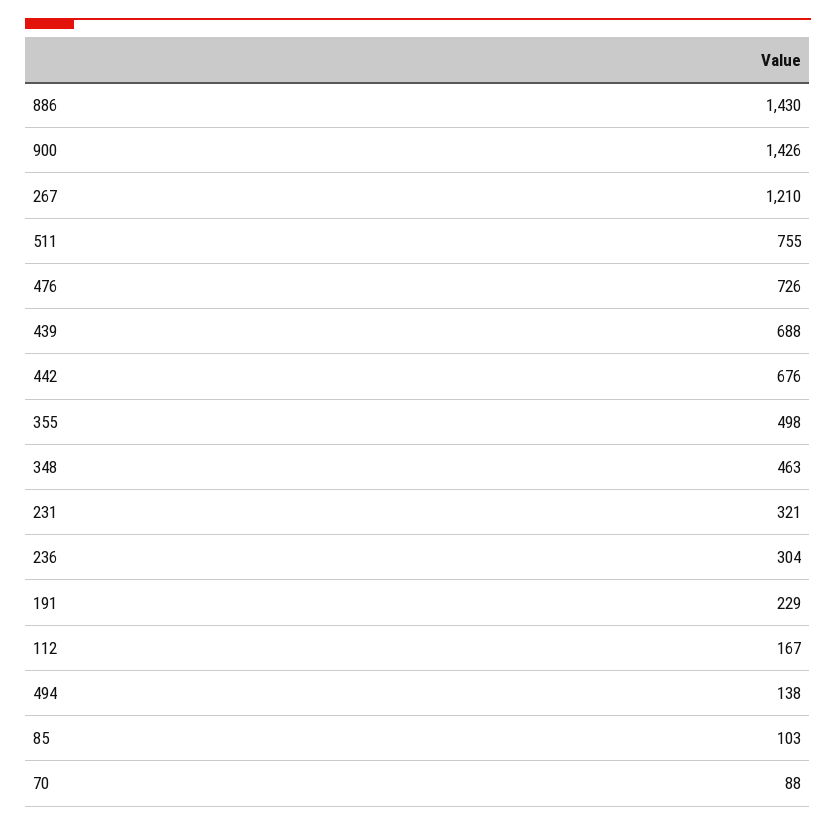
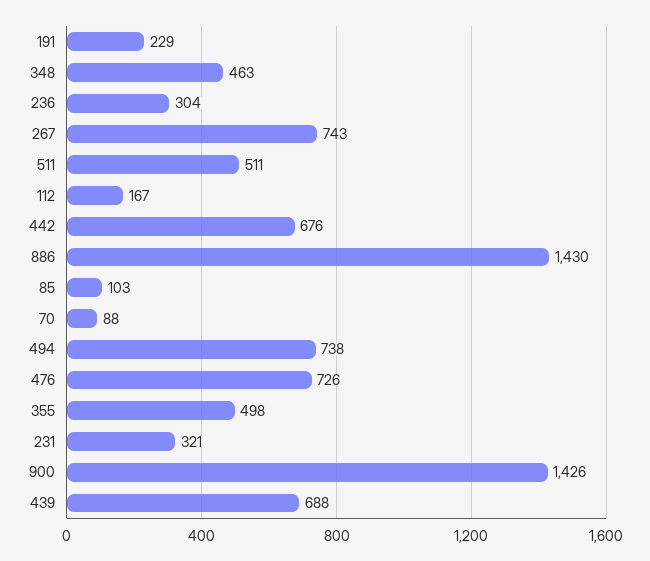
  {
    "886": 1430,
    "900": 1426,
-   "267": 1210,
+   "267": 743,
-   "511": 755,
+   "511": 511,
    "476": 726,
    "439": 688,
    "442": 676,
    "355": 498,
    "348": 463,
    "231": 321,
    "236": 304,
    "191": 229,
    "112": 167,
-   "494": 138,
+   "494": 738,
    "85": 103,
    "70": 88
  }

